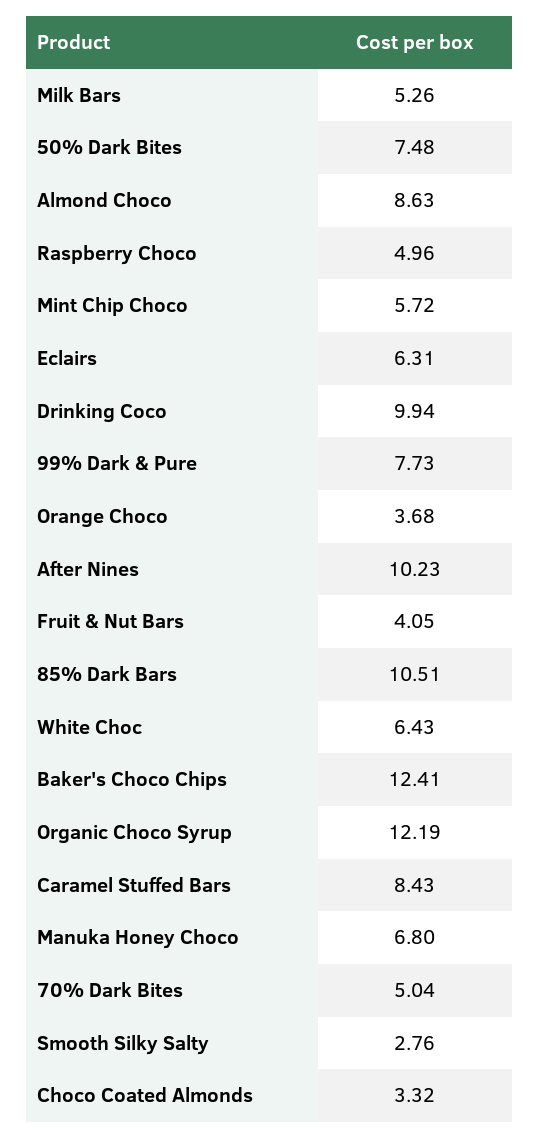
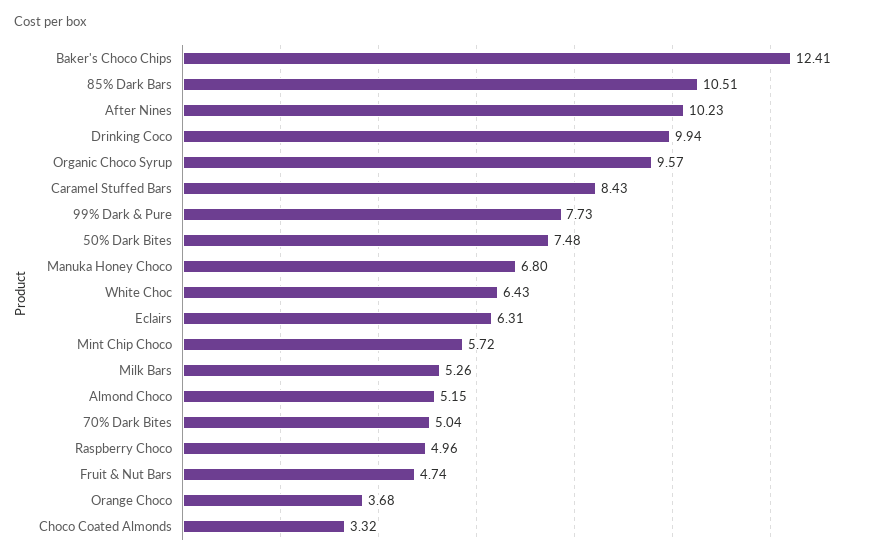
  {
    "Milk Bars": 5.26,
    "50% Dark Bites": 7.48,
-   "Almond Choco": 8.63,
+   "Almond Choco": 5.15,
    "Raspberry Choco": 4.96,
    "Mint Chip Choco": 5.72,
    "Eclairs": 6.31,
    "Drinking Coco": 9.94,
    "99% Dark & Pure": 7.73,
    "Orange Choco": 3.68,
    "After Nines": 10.23,
-   "Fruit & Nut Bars": 4.05,
+   "Fruit & Nut Bars": 4.74,
    "85% Dark Bars": 10.51,
    "White Choc": 6.43,
    "Baker's Choco Chips": 12.41,
-   "Organic Choco Syrup": 12.19,
+   "Organic Choco Syrup": 9.57,
    "Caramel Stuffed Bars": 8.43,
    "Manuka Honey Choco": 6.8,
    "70% Dark Bites": 5.04,
-   "Smooth Silky Salty": 2.76,
    "Choco Coated Almonds": 3.32
  }

